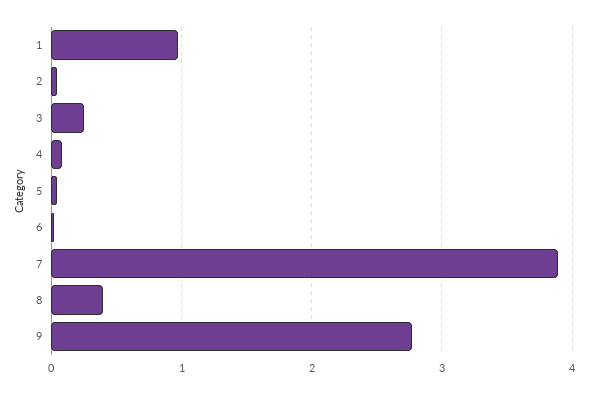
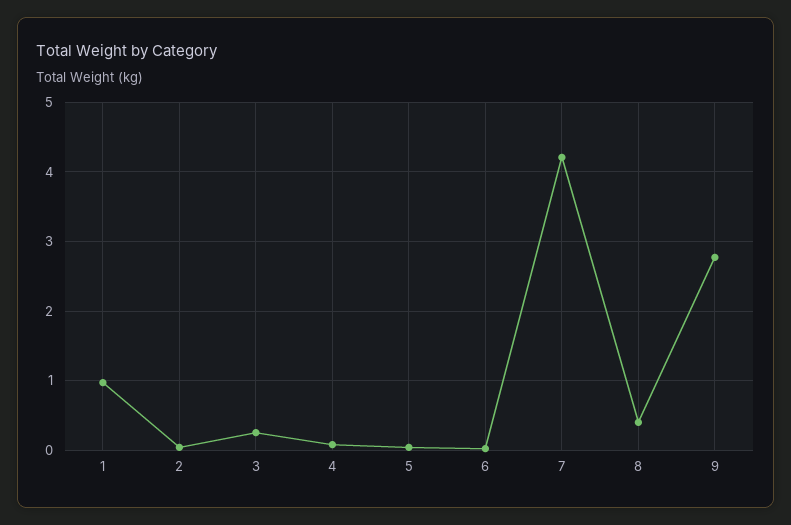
  {
    "1": 1,
    "2": 0,
    "3": 0.3,
    "4": 0.1,
    "5": 0,
    "6": 0,
-   "7": 3.9,
+   "7": 4.2,
    "8": 0.4,
    "9": 2.8
  }

